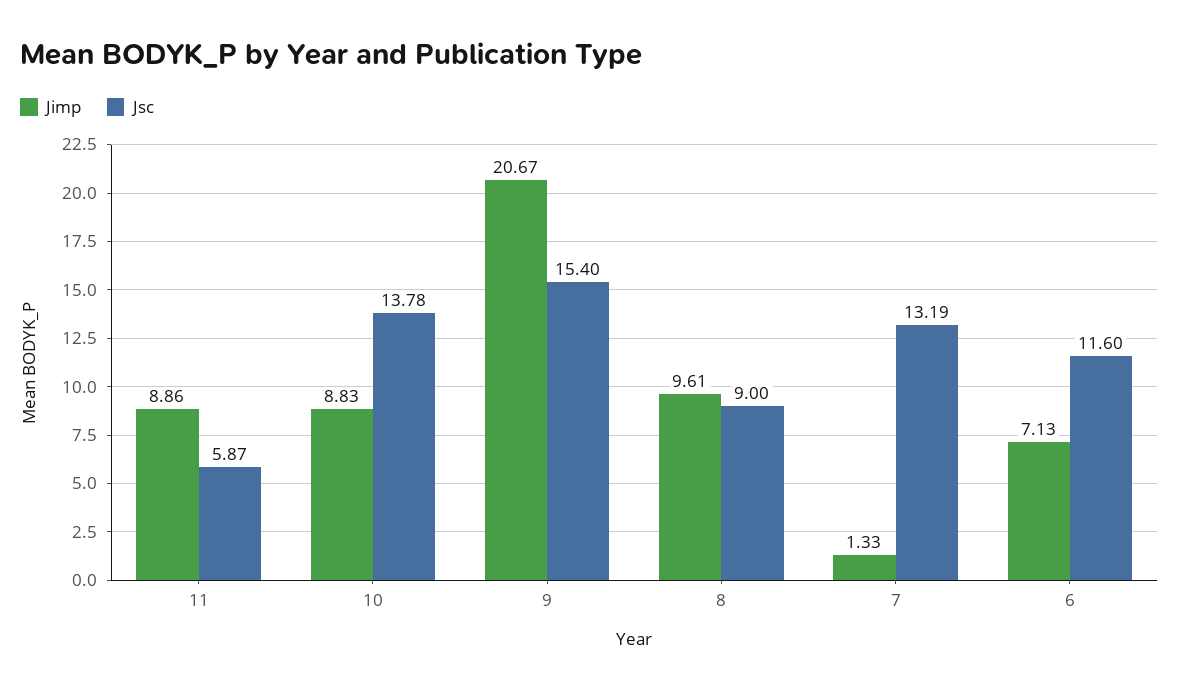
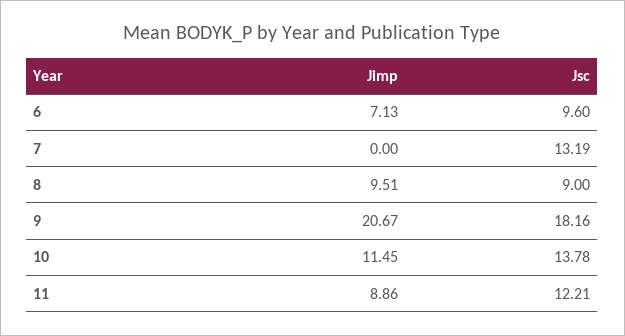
  {
    "Jimp": {
      "11": 8.86,
-     "10": 8.83,
+     "10": 11.45,
      "9": 20.67,
-     "8": 9.61,
+     "8": 9.51,
-     "7": 1.33,
+     "7": 0,
      "6": 7.13
    },
    "Jsc": {
-     "11": 5.87,
+     "11": 12.21,
      "10": 13.78,
-     "9": 15.4,
+     "9": 18.16,
      "8": 9,
      "7": 13.19,
-     "6": 11.6
+     "6": 9.6
    }
  }

